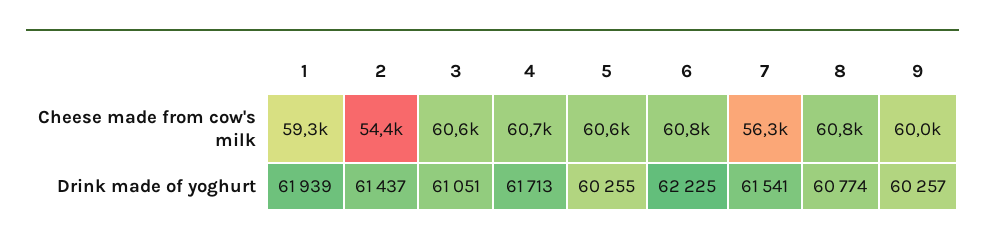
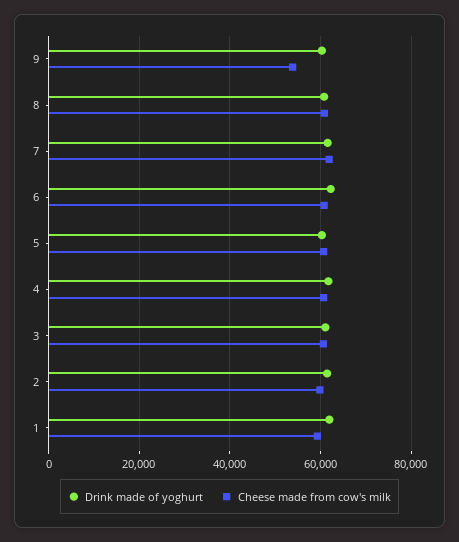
  {
    "Cheese made from cow's milk": {
      "1": 59300,
-     "2": 54400,
+     "2": 60000,
      "3": 60600,
      "4": 60700,
      "5": 60600,
      "6": 60800,
-     "7": 56300,
+     "7": 62000,
      "8": 60800,
-     "9": 60000
+     "9": 54000
    },
    "Drink made of yoghurt": {
      "1": 61939,
      "2": 61437,
      "3": 61051,
      "4": 61713,
      "5": 60255,
      "6": 62225,
      "7": 61541,
      "8": 60774,
      "9": 60257
    }
  }

